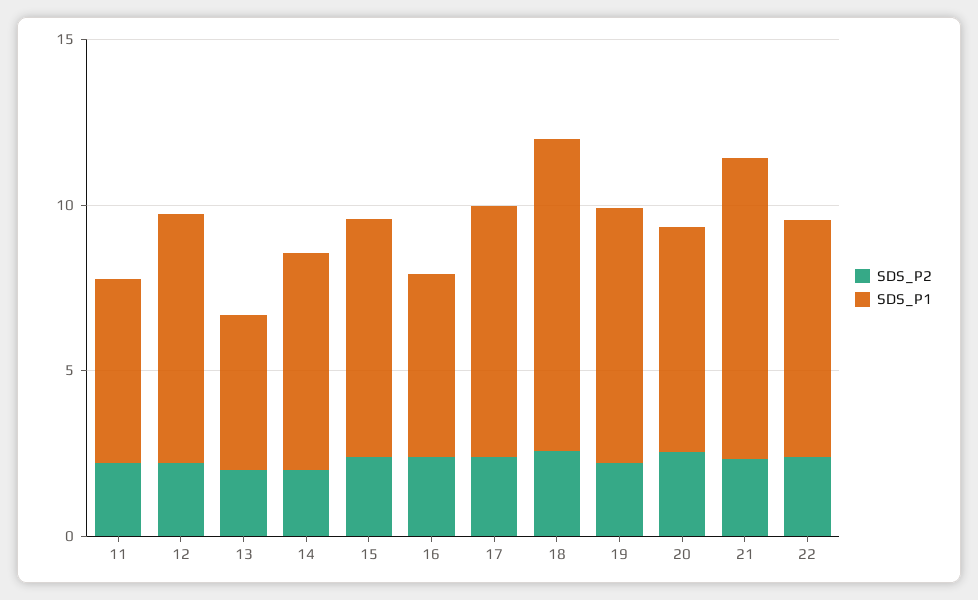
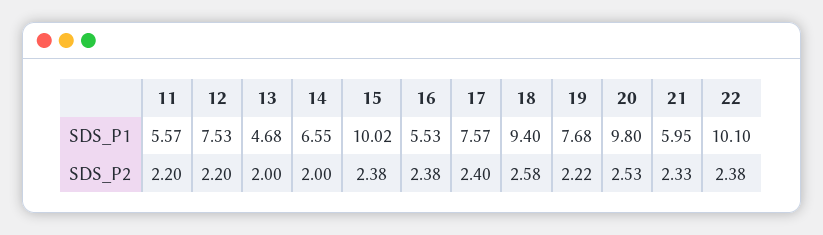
  {
    "SDS_P2": {
      "11": 2.2,
      "12": 2.2,
      "13": 2,
      "14": 2,
      "15": 2.38,
      "16": 2.38,
      "17": 2.4,
      "18": 2.58,
      "19": 2.22,
      "20": 2.53,
      "21": 2.33,
      "22": 2.38
    },
    "SDS_P1": {
      "11": 5.57,
      "12": 7.53,
      "13": 4.68,
      "14": 6.55,
-     "15": 7,
+     "15": 10.02,
      "16": 5.53,
      "17": 7.57,
      "18": 9.4,
      "19": 7.68,
-     "20": 7,
+     "20": 9.8,
-     "21": 9,
+     "21": 5.95,
-     "22": 7
+     "22": 10.1
    }
  }

